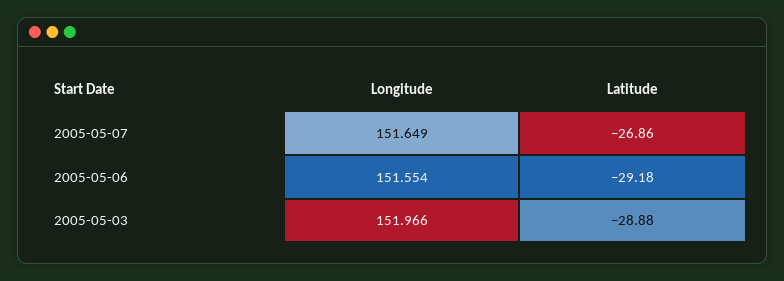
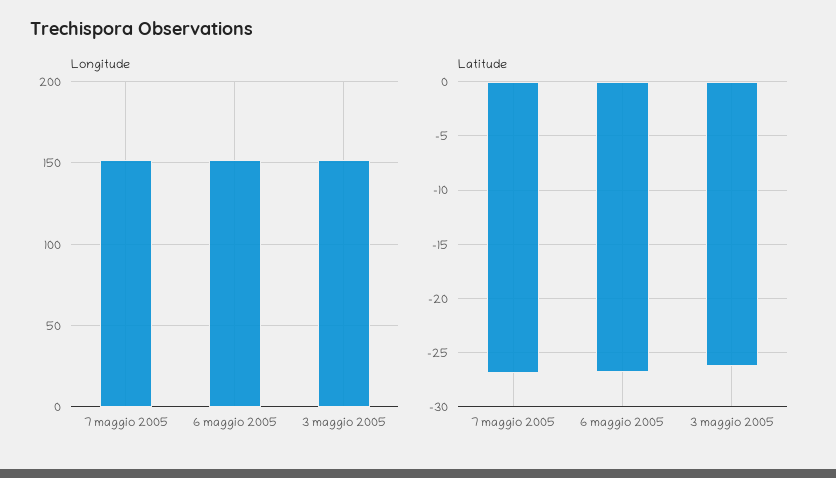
  {
    "Longitude": {
      "2005-05-07": 151.649,
      "2005-05-06": 151.554,
      "2005-05-03": 151.966
    },
    "Latitude": {
      "2005-05-07": -26.86,
-     "2005-05-06": -29.18,
+     "2005-05-06": -27,
-     "2005-05-03": -28.88
+     "2005-05-03": -26
    }
  }

